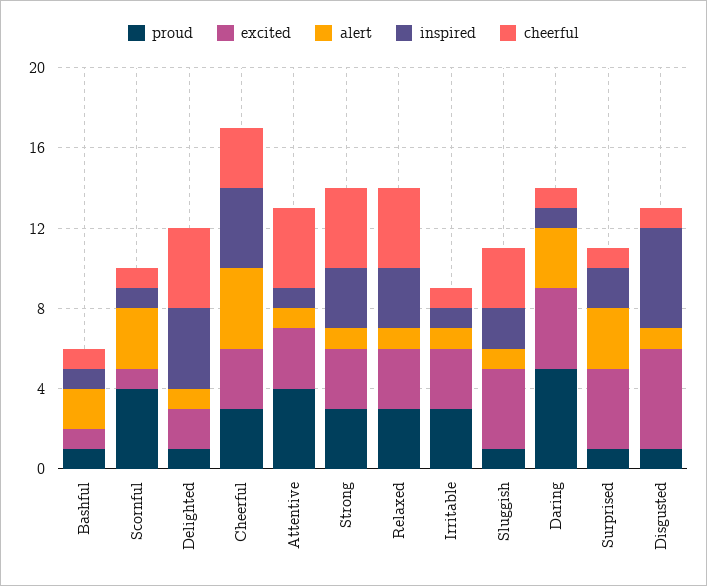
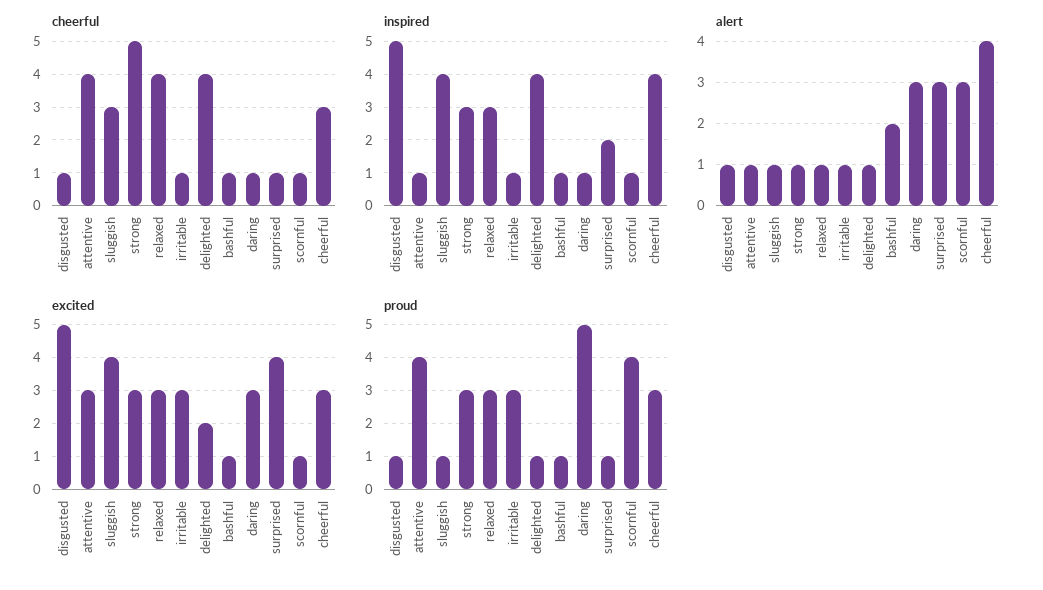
  {
    "proud": {
      "Bashful": 1,
      "Scornful": 4,
      "Delighted": 1,
      "Cheerful": 3,
      "Attentive": 4,
      "Strong": 3,
      "Relaxed": 3,
      "Irritable": 3,
      "Sluggish": 1,
      "Daring": 5,
      "Surprised": 1,
      "Disgusted": 1
    },
    "excited": {
      "Bashful": 1,
      "Scornful": 1,
      "Delighted": 2,
      "Cheerful": 3,
      "Attentive": 3,
      "Strong": 3,
      "Relaxed": 3,
      "Irritable": 3,
      "Sluggish": 4,
-     "Daring": 4,
+     "Daring": 3,
      "Surprised": 4,
      "Disgusted": 5
    },
    "alert": {
      "Bashful": 2,
      "Scornful": 3,
      "Delighted": 1,
      "Cheerful": 4,
      "Attentive": 1,
      "Strong": 1,
      "Relaxed": 1,
      "Irritable": 1,
      "Sluggish": 1,
      "Daring": 3,
      "Surprised": 3,
      "Disgusted": 1
    },
    "inspired": {
      "Bashful": 1,
      "Scornful": 1,
      "Delighted": 4,
      "Cheerful": 4,
      "Attentive": 1,
      "Strong": 3,
      "Relaxed": 3,
      "Irritable": 1,
-     "Sluggish": 2,
+     "Sluggish": 4,
      "Daring": 1,
      "Surprised": 2,
      "Disgusted": 5
    },
    "cheerful": {
      "Bashful": 1,
      "Scornful": 1,
      "Delighted": 4,
      "Cheerful": 3,
      "Attentive": 4,
-     "Strong": 4,
+     "Strong": 5,
      "Relaxed": 4,
      "Irritable": 1,
      "Sluggish": 3,
      "Daring": 1,
      "Surprised": 1,
      "Disgusted": 1
    }
  }

